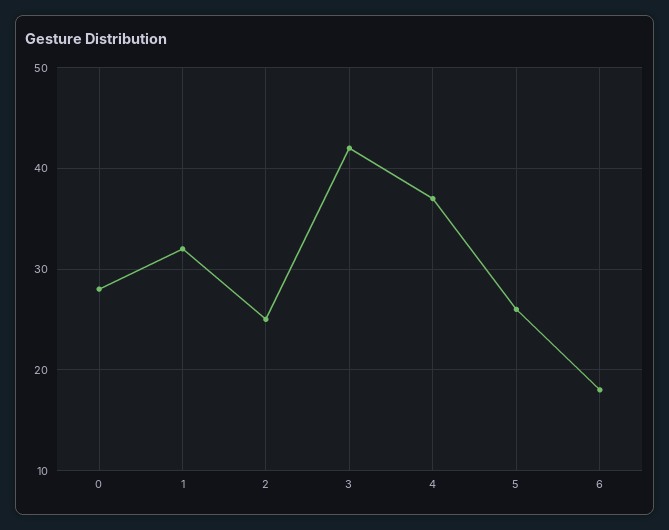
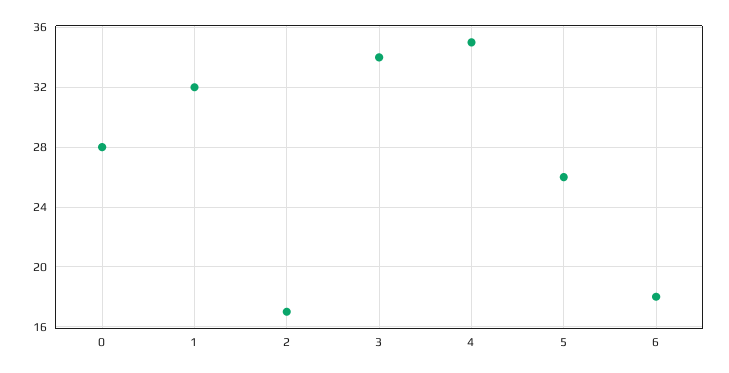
  {
    "0": 28,
    "1": 32,
-   "2": 25,
+   "2": 17,
-   "3": 42,
+   "3": 34,
-   "4": 37,
+   "4": 35,
    "5": 26,
    "6": 18
  }

